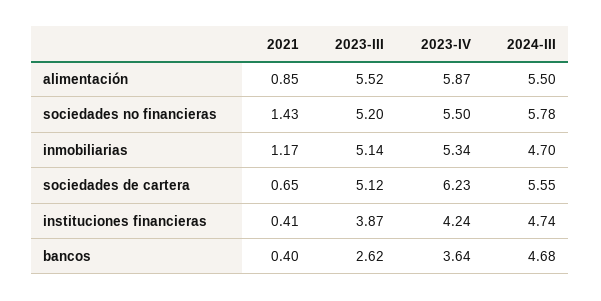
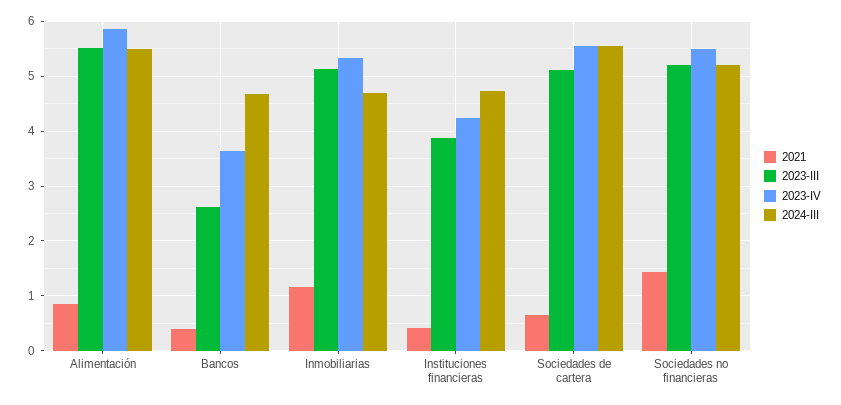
  {
    "2021": {
      "alimentación": 0.85,
      "sociedades no financieras": 1.43,
      "inmobiliarias": 1.17,
      "sociedades de cartera": 0.65,
      "instituciones financieras": 0.41,
      "bancos": 0.4
    },
    "2023-III": {
      "alimentación": 5.52,
      "sociedades no financieras": 5.2,
      "inmobiliarias": 5.14,
      "sociedades de cartera": 5.12,
      "instituciones financieras": 3.87,
      "bancos": 2.62
    },
    "2023-IV": {
      "alimentación": 5.87,
      "sociedades no financieras": 5.5,
      "inmobiliarias": 5.34,
-     "sociedades de cartera": 6.23,
+     "sociedades de cartera": 5.6,
      "instituciones financieras": 4.24,
      "bancos": 3.64
    },
    "2024-III": {
      "alimentación": 5.5,
-     "sociedades no financieras": 5.78,
+     "sociedades no financieras": 5.2,
      "inmobiliarias": 4.7,
      "sociedades de cartera": 5.55,
      "instituciones financieras": 4.74,
      "bancos": 4.68
    }
  }

